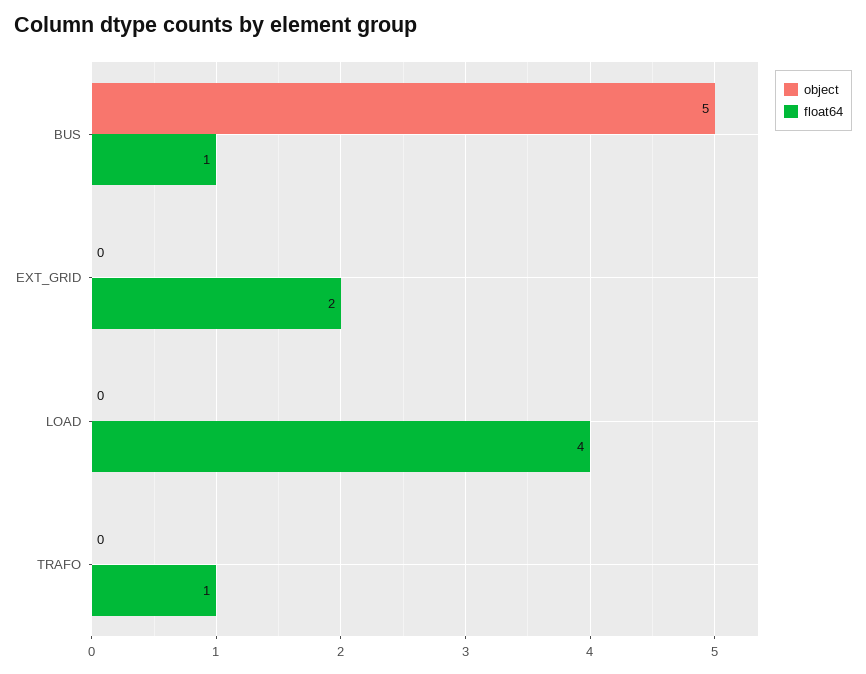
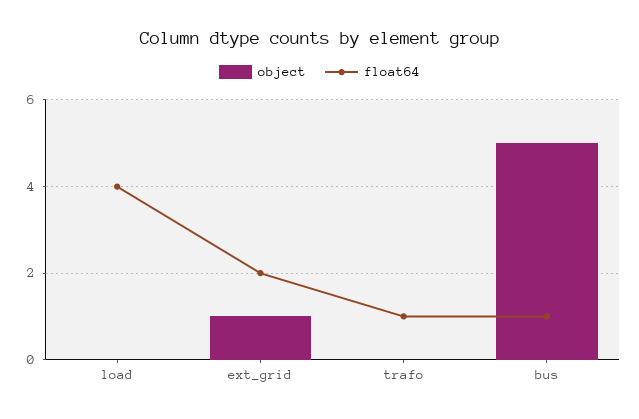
  {
    "object": {
      "BUS": 5,
-     "EXT_GRID": 0,
+     "EXT_GRID": 1,
      "LOAD": 0,
      "TRAFO": 0
    },
    "float64": {
      "BUS": 1,
      "EXT_GRID": 2,
      "LOAD": 4,
      "TRAFO": 1
    }
  }

